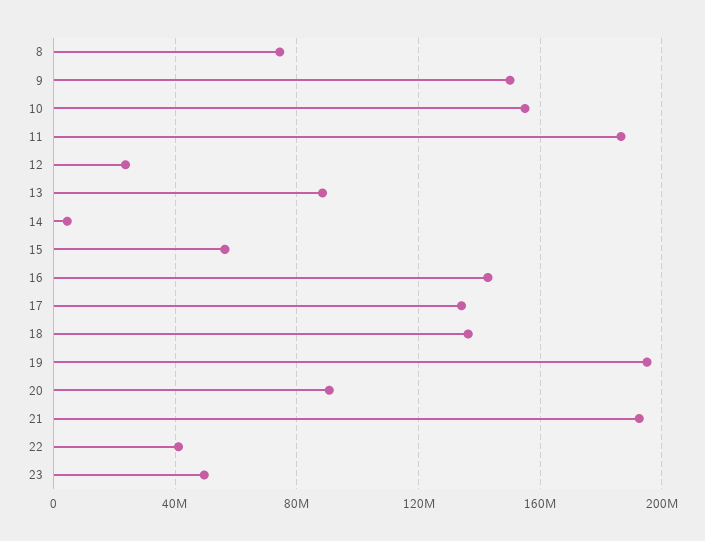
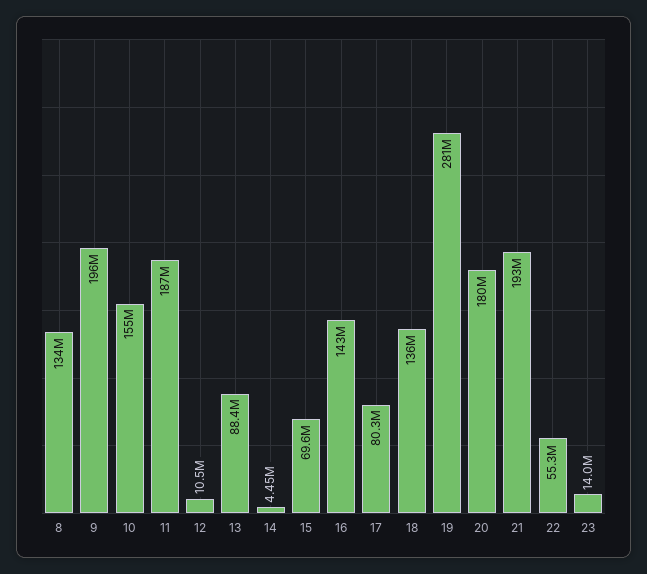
  {
-   "8": 75000000,
+   "8": 134000000,
-   "9": 150000000,
+   "9": 196000000,
    "10": 155000000,
    "11": 187000000,
-   "12": 25000000,
+   "12": 10500000,
    "13": 88400000,
    "14": 4450000,
-   "15": 55000000,
+   "15": 69600000,
    "16": 143000000,
-   "17": 135000000,
+   "17": 80300000,
    "18": 136000000,
-   "19": 195000000,
+   "19": 281000000,
-   "20": 90000000,
+   "20": 180000000,
    "21": 193000000,
-   "22": 40000000,
+   "22": 55300000,
-   "23": 50000000
+   "23": 14000000
  }

